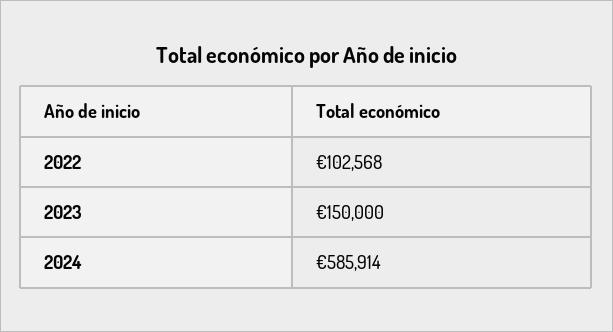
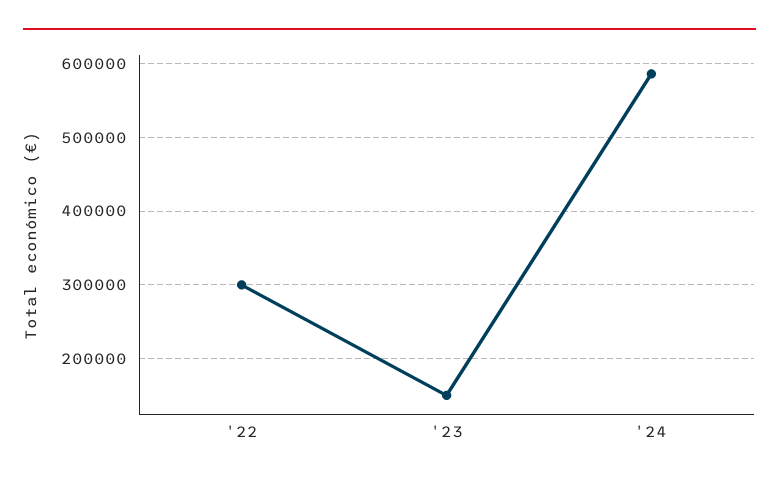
  {
-   "2022": 102568,
+   "2022": 300000,
    "2023": 150000,
    "2024": 585914
  }

